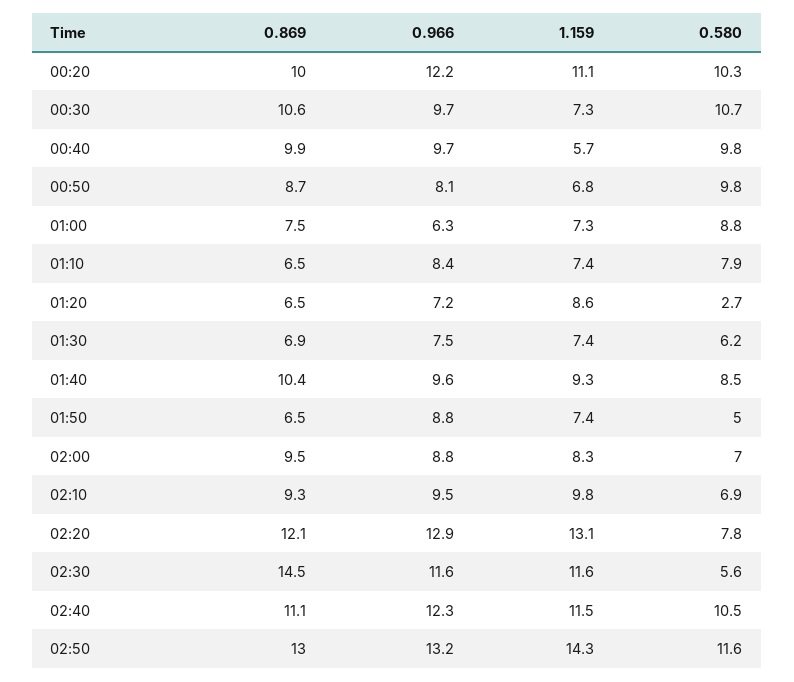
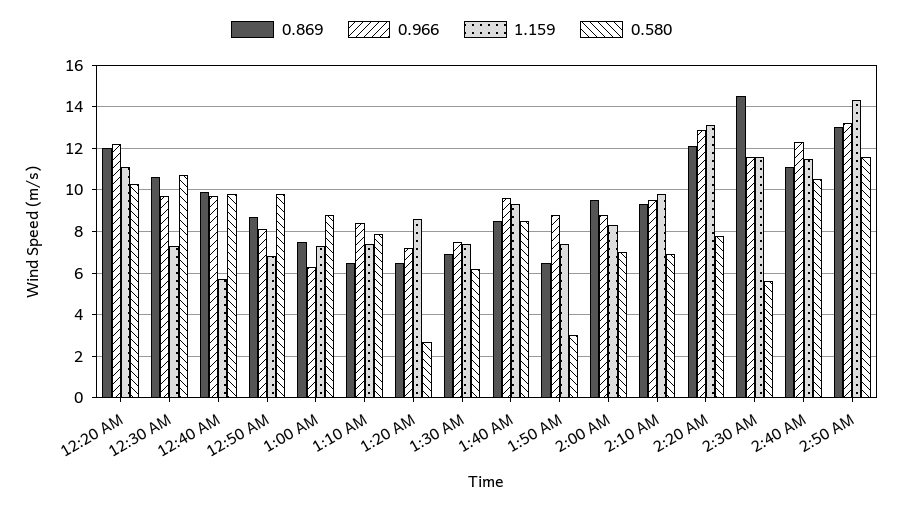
  {
    "0.869": {
-     "00:20": 10,
+     "00:20": 12,
      "00:30": 10.6,
      "00:40": 9.9,
      "00:50": 8.7,
      "01:00": 7.5,
      "01:10": 6.5,
      "01:20": 6.5,
      "01:30": 6.9,
-     "01:40": 10.4,
+     "01:40": 8.5,
      "01:50": 6.5,
      "02:00": 9.5,
      "02:10": 9.3,
      "02:20": 12.1,
      "02:30": 14.5,
      "02:40": 11.1,
      "02:50": 13
    },
    "0.966": {
      "00:20": 12.2,
      "00:30": 9.7,
      "00:40": 9.7,
      "00:50": 8.1,
      "01:00": 6.3,
      "01:10": 8.4,
      "01:20": 7.2,
      "01:30": 7.5,
      "01:40": 9.6,
      "01:50": 8.8,
      "02:00": 8.8,
      "02:10": 9.5,
      "02:20": 12.9,
      "02:30": 11.6,
      "02:40": 12.3,
      "02:50": 13.2
    },
    "1.159": {
      "00:20": 11.1,
      "00:30": 7.3,
      "00:40": 5.7,
      "00:50": 6.8,
      "01:00": 7.3,
      "01:10": 7.4,
      "01:20": 8.6,
      "01:30": 7.4,
      "01:40": 9.3,
      "01:50": 7.4,
      "02:00": 8.3,
      "02:10": 9.8,
      "02:20": 13.1,
      "02:30": 11.6,
      "02:40": 11.5,
      "02:50": 14.3
    },
    "0.580": {
      "00:20": 10.3,
      "00:30": 10.7,
      "00:40": 9.8,
      "00:50": 9.8,
      "01:00": 8.8,
      "01:10": 7.9,
      "01:20": 2.7,
      "01:30": 6.2,
      "01:40": 8.5,
-     "01:50": 5,
+     "01:50": 3,
      "02:00": 7,
      "02:10": 6.9,
      "02:20": 7.8,
      "02:30": 5.6,
      "02:40": 10.5,
      "02:50": 11.6
    }
  }

